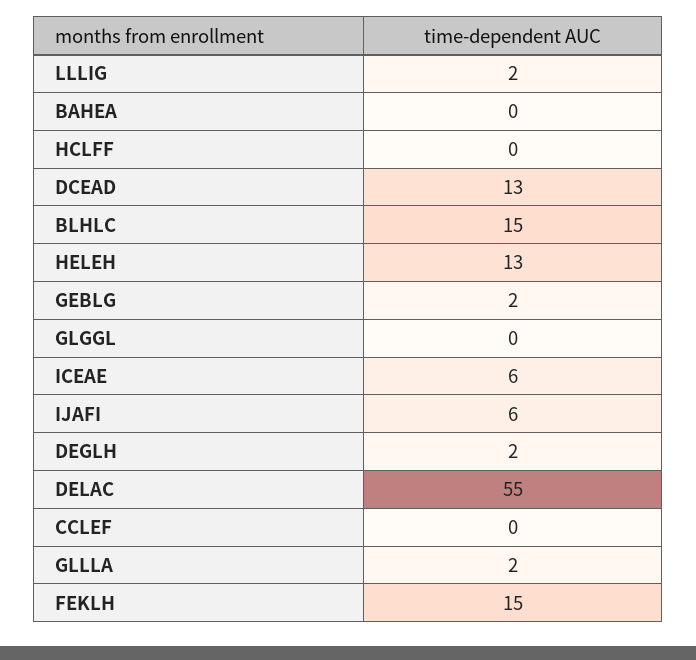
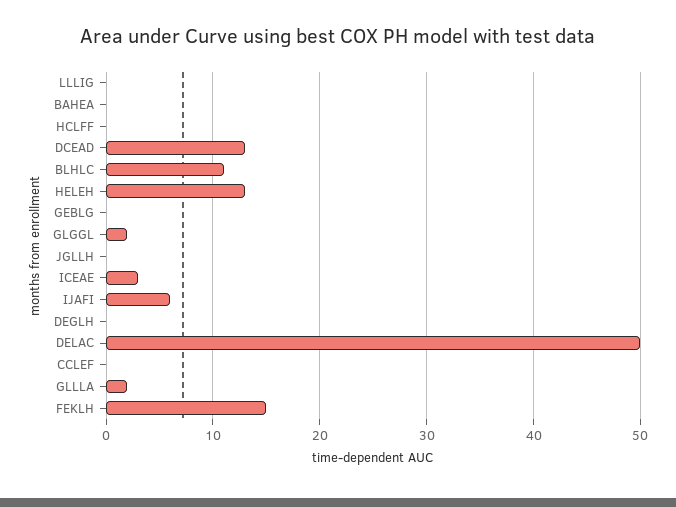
  {
-   "LLLIG": 2,
+   "LLLIG": 0,
    "BAHEA": 0,
    "HCLFF": 0,
    "DCEAD": 13,
-   "BLHLC": 15,
+   "BLHLC": 11,
    "HELEH": 13,
-   "GEBLG": 2,
+   "GEBLG": 0,
-   "GLGGL": 0,
+   "GLGGL": 2,
-   "ICEAE": 6,
+   "ICEAE": 3,
    "IJAFI": 6,
-   "DEGLH": 2,
+   "DEGLH": 0,
-   "DELAC": 55,
+   "DELAC": 50,
    "CCLEF": 0,
    "GLLLA": 2,
-   "FEKLH": 15
+   "FEKLH": 15,
+   "JGLLH": 0
  }

